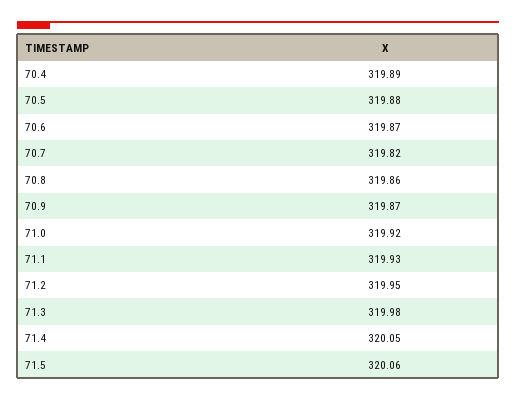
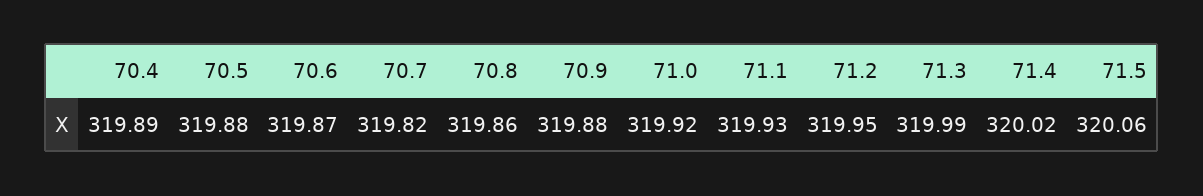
  {
    "70.4": 319.89,
    "70.5": 319.88,
    "70.6": 319.87,
    "70.7": 319.82,
    "70.8": 319.86,
-   "70.9": 319.87,
+   "70.9": 319.88,
    "71.0": 319.92,
    "71.1": 319.93,
    "71.2": 319.95,
-   "71.3": 319.98,
+   "71.3": 319.99,
-   "71.4": 320.05,
+   "71.4": 320.02,
    "71.5": 320.06
  }

